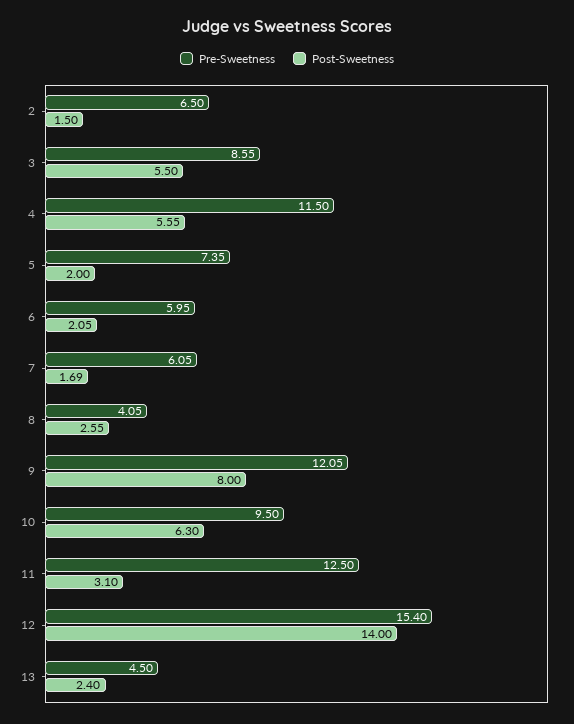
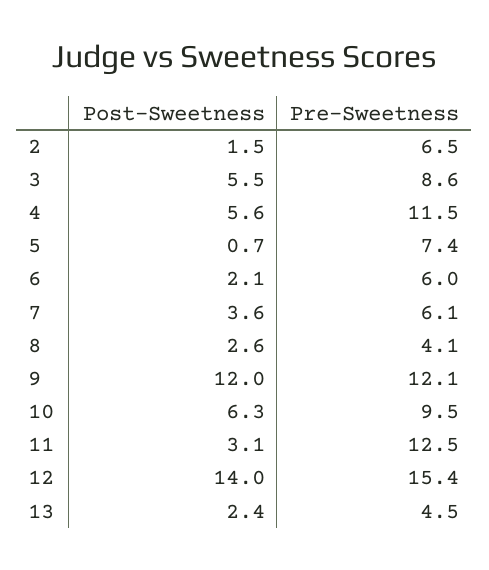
  {
    "Pre-Sweetness": {
      "2": 6.5,
      "3": 8.55,
      "4": 11.5,
      "5": 7.35,
      "6": 5.95,
      "7": 6.05,
      "8": 4.05,
      "9": 12.05,
      "10": 9.5,
      "11": 12.5,
      "12": 15.4,
      "13": 4.5
    },
    "Post-Sweetness": {
      "2": 1.5,
      "3": 5.5,
      "4": 5.55,
-     "5": 2,
+     "5": 0.7,
      "6": 2.05,
-     "7": 1.69,
+     "7": 3.6,
      "8": 2.55,
-     "9": 8,
+     "9": 12,
      "10": 6.3,
      "11": 3.1,
      "12": 14,
      "13": 2.4
    }
  }

